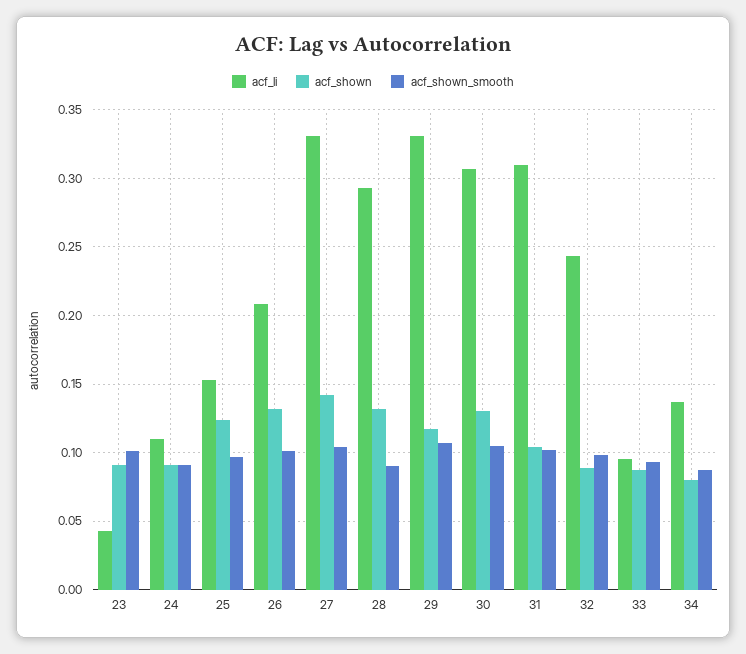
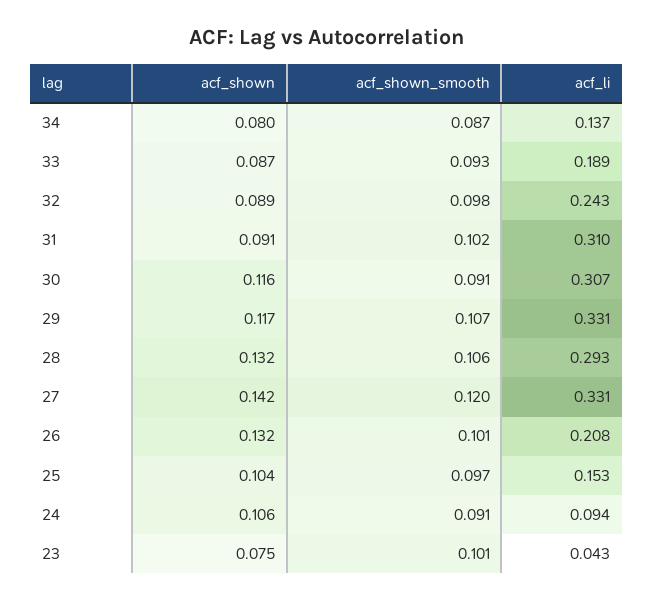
  {
    "acf_li": {
      "23": 0.043,
-     "24": 0.11,
+     "24": 0.094,
      "25": 0.153,
      "26": 0.208,
      "27": 0.331,
      "28": 0.293,
      "29": 0.331,
      "30": 0.307,
      "31": 0.31,
      "32": 0.243,
-     "33": 0.095,
+     "33": 0.189,
      "34": 0.137
    },
    "acf_shown": {
-     "23": 0.09,
+     "23": 0.075,
-     "24": 0.09,
+     "24": 0.106,
-     "25": 0.125,
+     "25": 0.104,
      "26": 0.132,
      "27": 0.142,
      "28": 0.132,
      "29": 0.117,
-     "30": 0.13,
+     "30": 0.116,
-     "31": 0.105,
+     "31": 0.091,
      "32": 0.089,
      "33": 0.087,
      "34": 0.08
    },
    "acf_shown_smooth": {
      "23": 0.101,
      "24": 0.091,
      "25": 0.097,
      "26": 0.101,
-     "27": 0.105,
+     "27": 0.12,
-     "28": 0.09,
+     "28": 0.106,
      "29": 0.107,
-     "30": 0.105,
+     "30": 0.091,
      "31": 0.102,
      "32": 0.098,
      "33": 0.093,
      "34": 0.087
    }
  }

